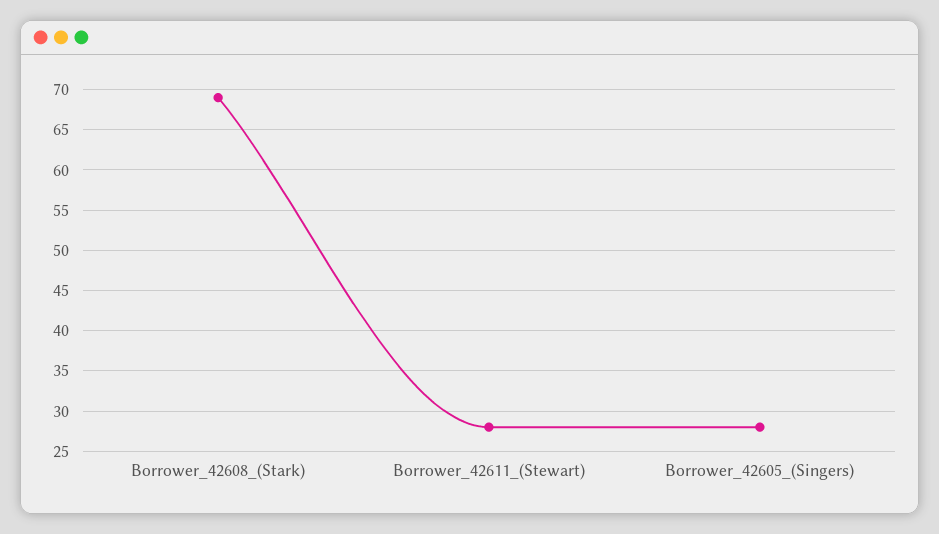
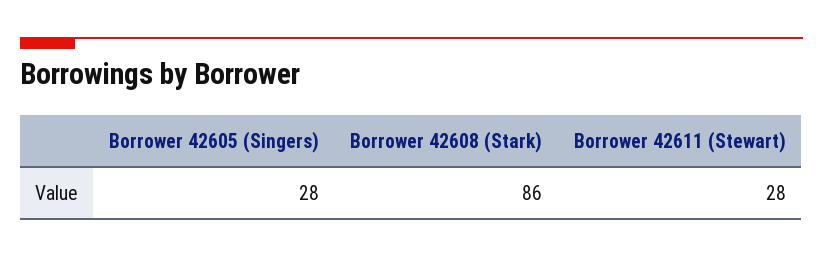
  {
-   "Borrower_42608_(Stark)": 69,
+   "Borrower_42608_(Stark)": 86,
    "Borrower_42611_(Stewart)": 28,
    "Borrower_42605_(Singers)": 28
  }

